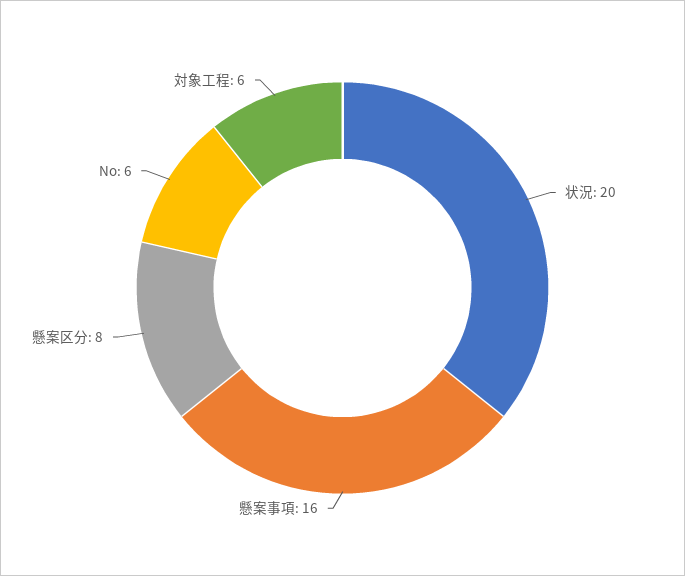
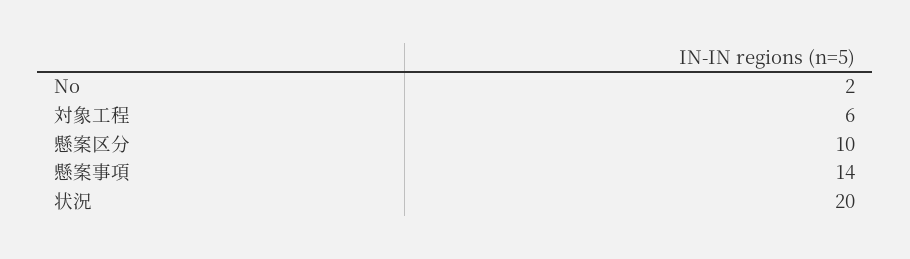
  {
    "状況": 20,
-   "懸案事項": 16,
+   "懸案事項": 14,
-   "懸案区分": 8,
+   "懸案区分": 10,
-   "No": 6,
+   "No": 2,
    "対象工程": 6
  }

